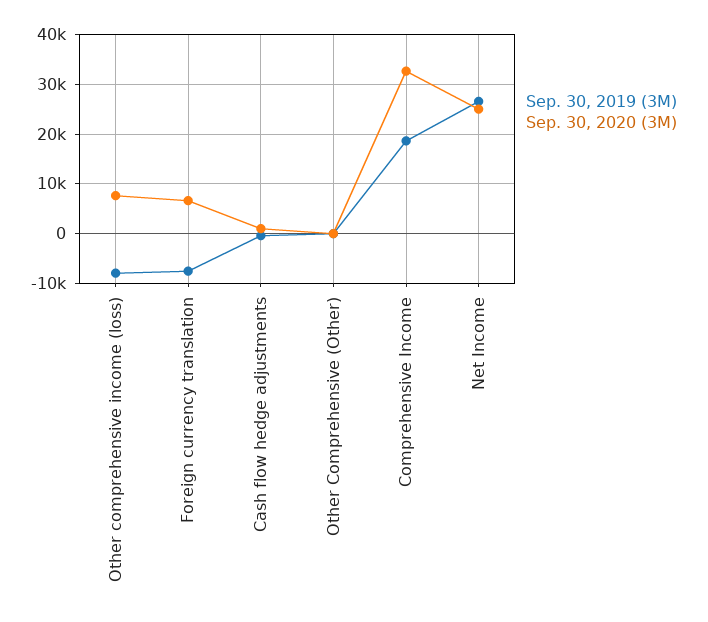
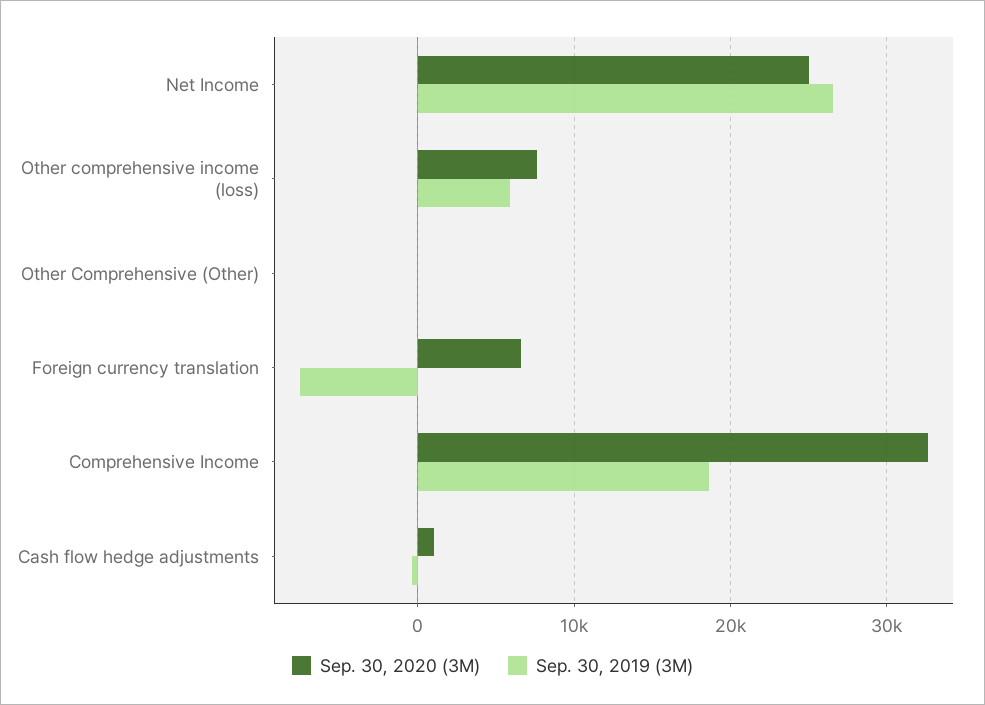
  {
    "Sep. 30, 2019 (3M)": {
-     "Other comprehensive income (loss)": -8000,
+     "Other comprehensive income (loss)": 6000,
      "Foreign currency translation": -8000,
      "Cash flow hedge adjustments": 0,
      "Other Comprehensive (Other)": 0,
      "Comprehensive Income": 19000,
      "Net Income": 27000
    },
    "Sep. 30, 2020 (3M)": {
      "Other comprehensive income (loss)": 8000,
      "Foreign currency translation": 7000,
      "Cash flow hedge adjustments": 1000,
      "Other Comprehensive (Other)": 0,
      "Comprehensive Income": 33000,
      "Net Income": 25000
    }
  }

